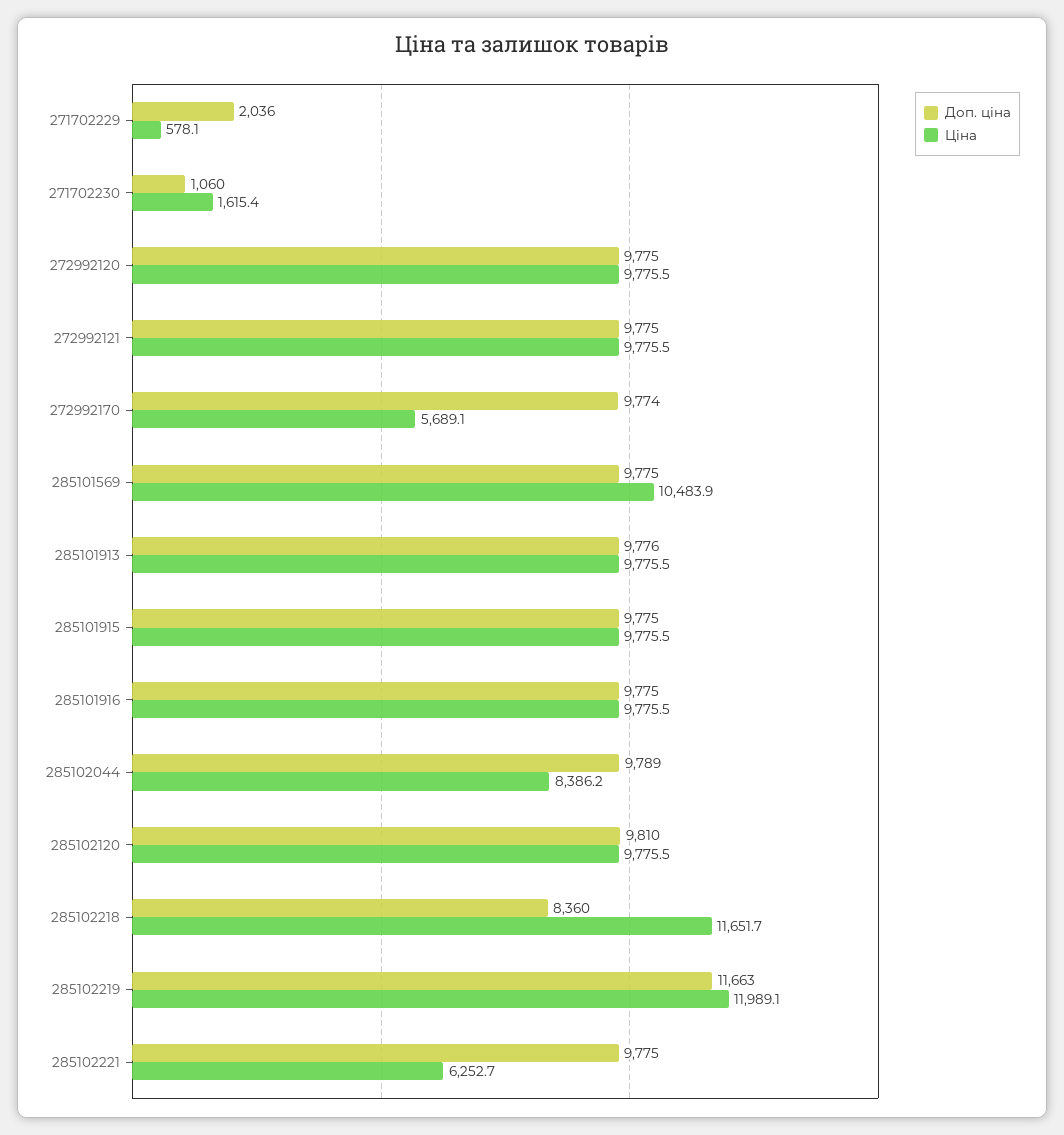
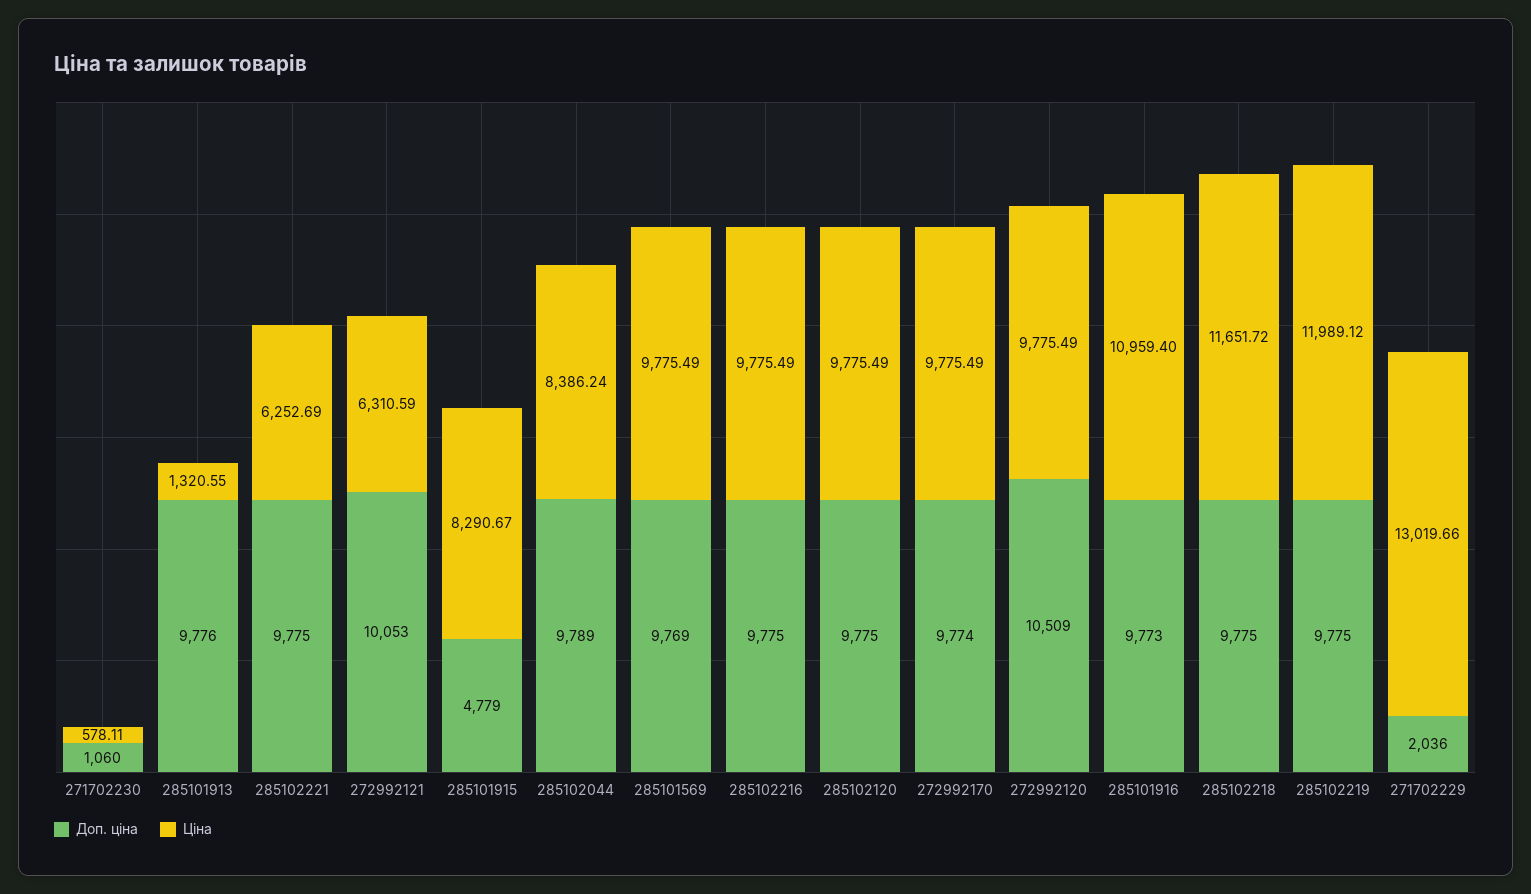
  {
    "Доп. ціна": {
      "271702229": 2036,
      "271702230": 1060,
-     "272992120": 9775,
+     "272992120": 10509,
-     "272992121": 9775,
+     "272992121": 10053,
      "272992170": 9774,
-     "285101569": 9775,
+     "285101569": 9769,
      "285101913": 9776,
-     "285101915": 9775,
+     "285101915": 4779,
-     "285101916": 9775,
+     "285101916": 9773,
      "285102044": 9789,
-     "285102120": 9810,
+     "285102120": 9775,
-     "285102218": 8360,
+     "285102218": 9775,
-     "285102219": 11663,
+     "285102219": 9775,
-     "285102221": 9775
+     "285102221": 9775,
+     "285102216": 9775
    },
    "Ціна": {
-     "271702229": 578.1,
+     "271702229": 13019.66,
-     "271702230": 1615.4,
+     "271702230": 578.11,
      "272992120": 9775.49,
-     "272992121": 9775.5,
+     "272992121": 6310.59,
-     "272992170": 5689.1,
+     "272992170": 9775.49,
-     "285101569": 10483.9,
+     "285101569": 9775.49,
-     "285101913": 9775.5,
+     "285101913": 1320.55,
-     "285101915": 9775.5,
+     "285101915": 8290.67,
-     "285101916": 9775.5,
+     "285101916": 10959.4,
      "285102044": 8386.24,
      "285102120": 9775.49,
      "285102218": 11651.72,
      "285102219": 11989.12,
-     "285102221": 6252.69
+     "285102221": 6252.69,
+     "285102216": 9775.49
    }
  }

